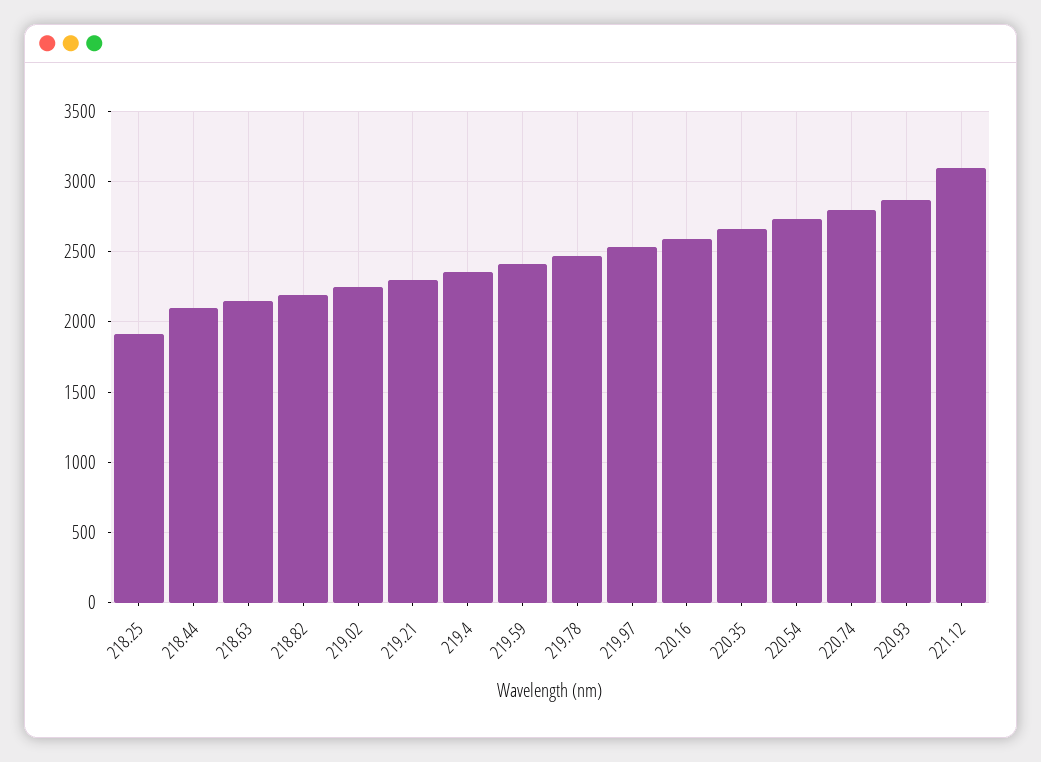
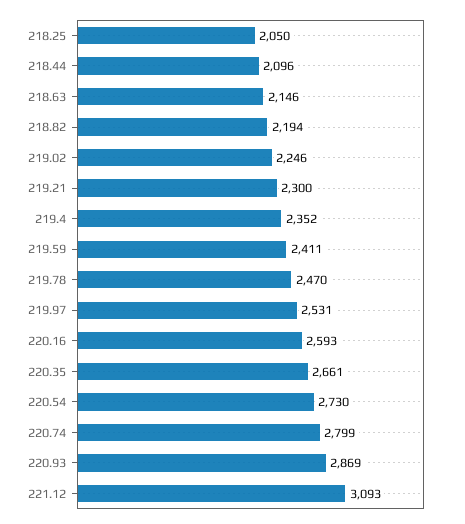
  {
-   "218.25": 1900,
+   "218.25": 2050,
    "218.44": 2096,
    "218.63": 2146,
    "218.82": 2194,
    "219.02": 2246,
    "219.21": 2300,
    "219.4": 2352,
    "219.59": 2411,
    "219.78": 2470,
    "219.97": 2531,
    "220.16": 2593,
    "220.35": 2661,
    "220.54": 2730,
    "220.74": 2799,
    "220.93": 2869,
    "221.12": 3093
  }

